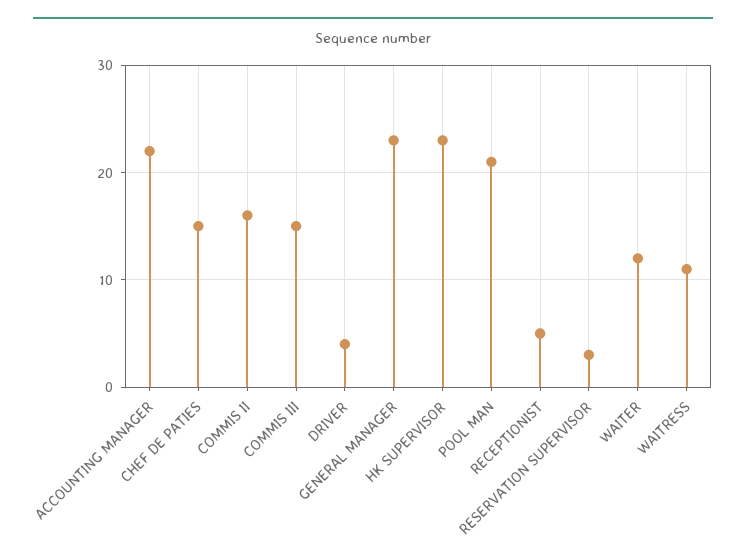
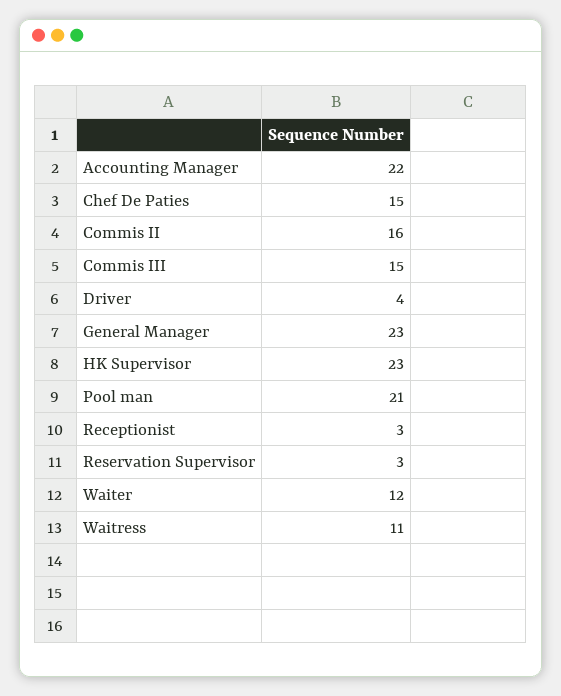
  {
    "ACCOUNTING MANAGER": 22,
    "CHEF DE PATIES": 15,
    "COMMIS II": 16,
    "COMMIS III": 15,
    "DRIVER": 4,
    "GENERAL MANAGER": 23,
    "HK SUPERVISOR": 23,
    "POOL MAN": 21,
-   "RECEPTIONIST": 5,
+   "RECEPTIONIST": 3,
    "RESERVATION SUPERVISOR": 3,
    "WAITER": 12,
    "WAITRESS": 11
  }

